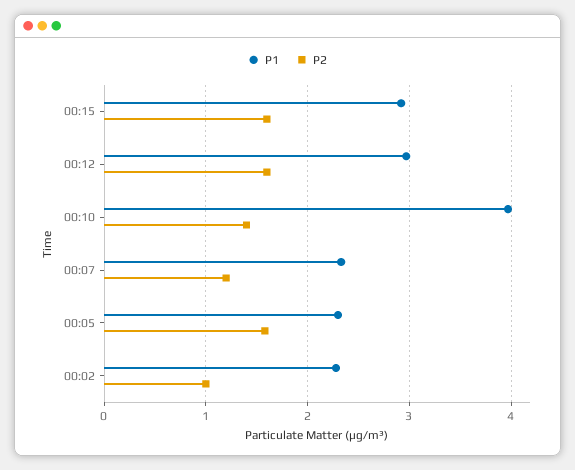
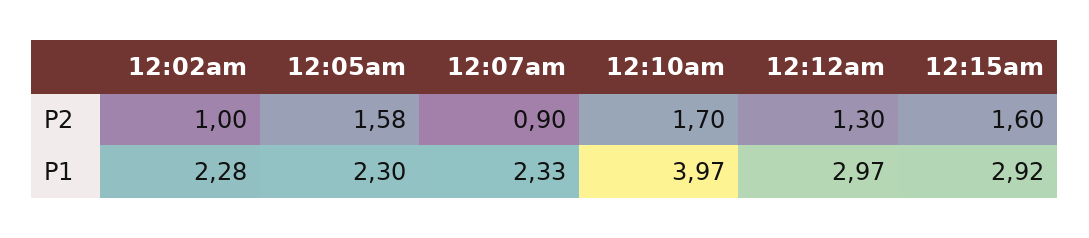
  {
    "P1": {
      "00:15": 2.92,
      "00:12": 2.97,
      "00:10": 3.97,
      "00:07": 2.33,
      "00:05": 2.3,
      "00:02": 2.28
    },
    "P2": {
      "00:15": 1.6,
-     "00:12": 1.6,
+     "00:12": 1.3,
-     "00:10": 1.4,
+     "00:10": 1.7,
-     "00:07": 1.2,
+     "00:07": 0.9,
      "00:05": 1.58,
      "00:02": 1
    }
  }

